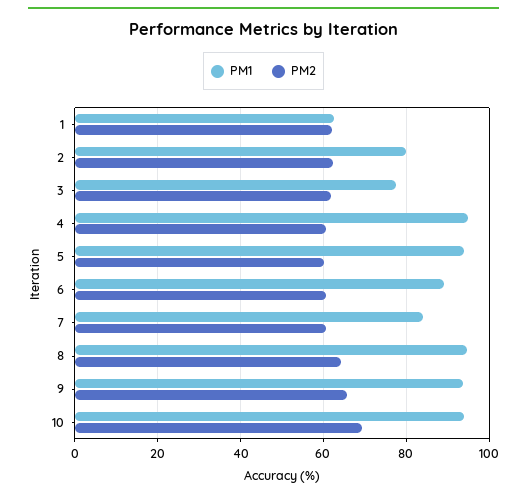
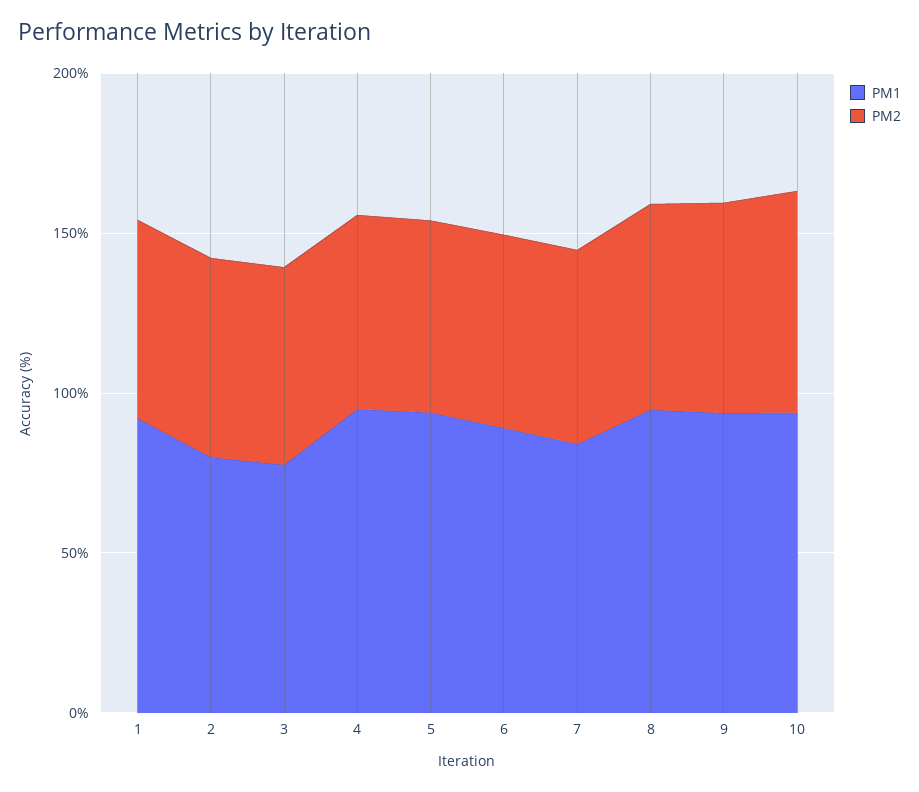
  {
    "PM1": {
-     "1": 62,
+     "1": 90,
      "2": 80,
      "3": 78,
      "4": 94,
      "5": 94,
      "6": 90,
      "7": 84,
      "8": 94,
      "9": 94,
      "10": 94
    },
    "PM2": {
      "1": 62,
      "2": 62,
      "3": 62,
      "4": 60,
      "5": 60,
      "6": 60,
      "7": 60,
      "8": 64,
      "9": 66,
      "10": 70
    }
  }

